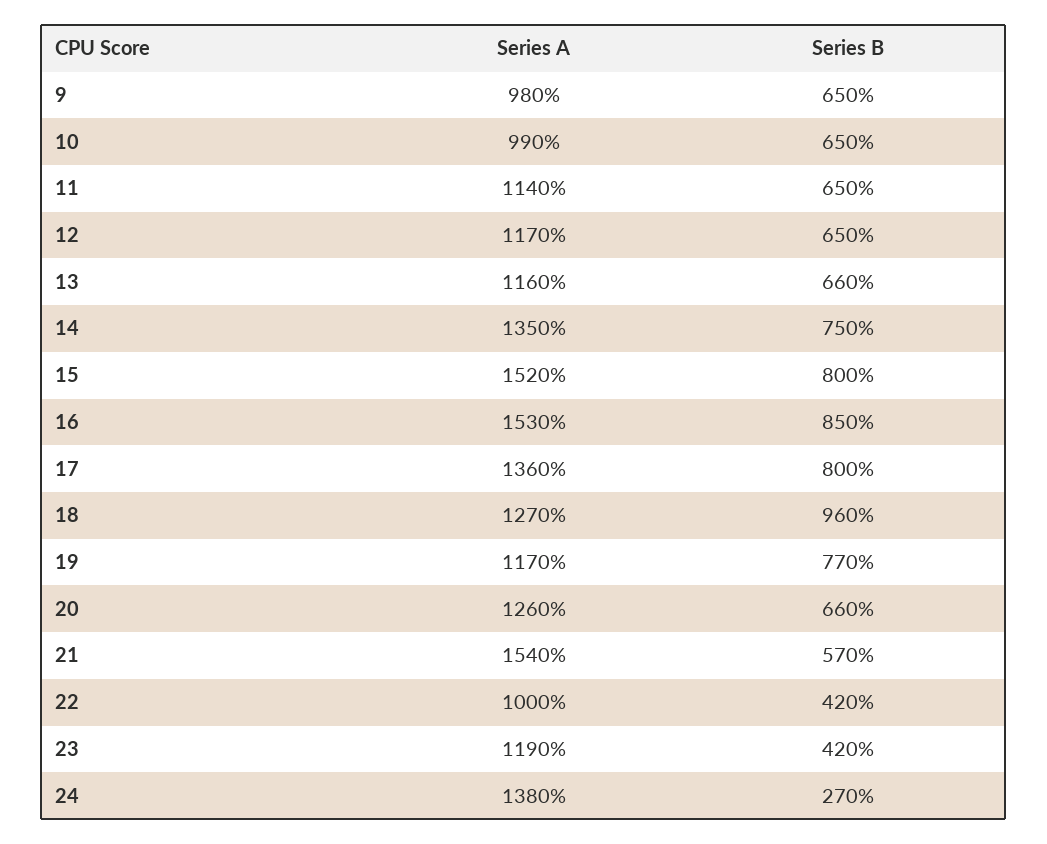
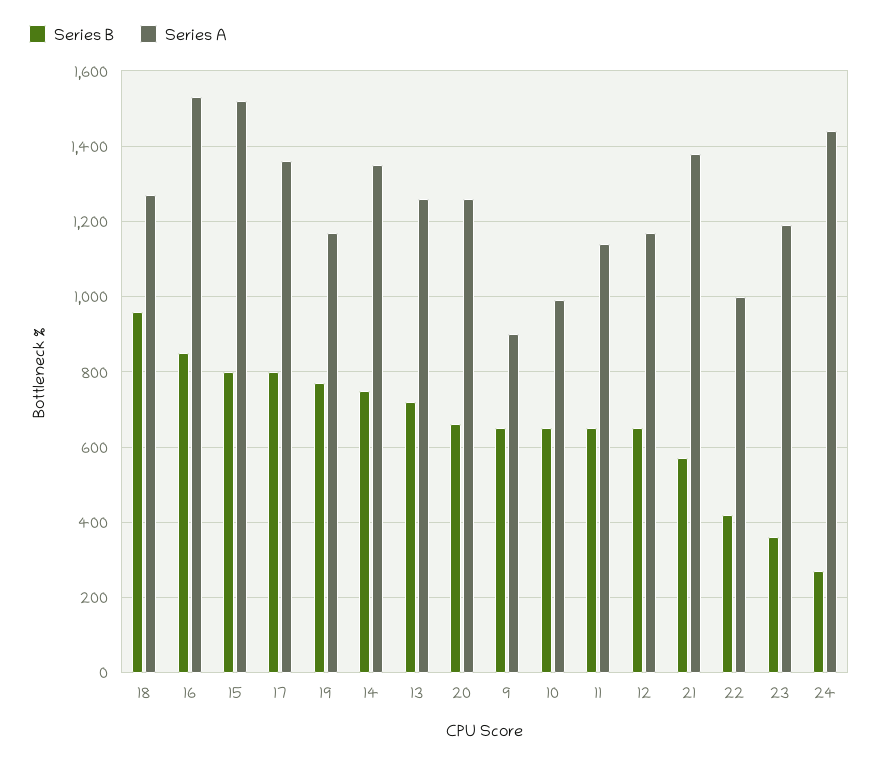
  {
    "Series A": {
-     "9": 980,
+     "9": 900,
      "10": 990,
      "11": 1140,
      "12": 1170,
-     "13": 1160,
+     "13": 1260,
      "14": 1350,
      "15": 1520,
      "16": 1530,
      "17": 1360,
      "18": 1270,
      "19": 1170,
      "20": 1260,
-     "21": 1540,
+     "21": 1380,
      "22": 1000,
      "23": 1190,
-     "24": 1380
+     "24": 1440
    },
    "Series B": {
      "9": 650,
      "10": 650,
      "11": 650,
      "12": 650,
-     "13": 660,
+     "13": 720,
      "14": 750,
      "15": 800,
      "16": 850,
      "17": 800,
      "18": 960,
      "19": 770,
      "20": 660,
      "21": 570,
      "22": 420,
-     "23": 420,
+     "23": 360,
      "24": 270
    }
  }

